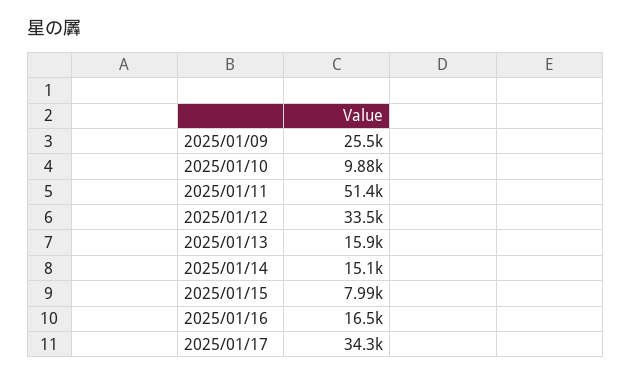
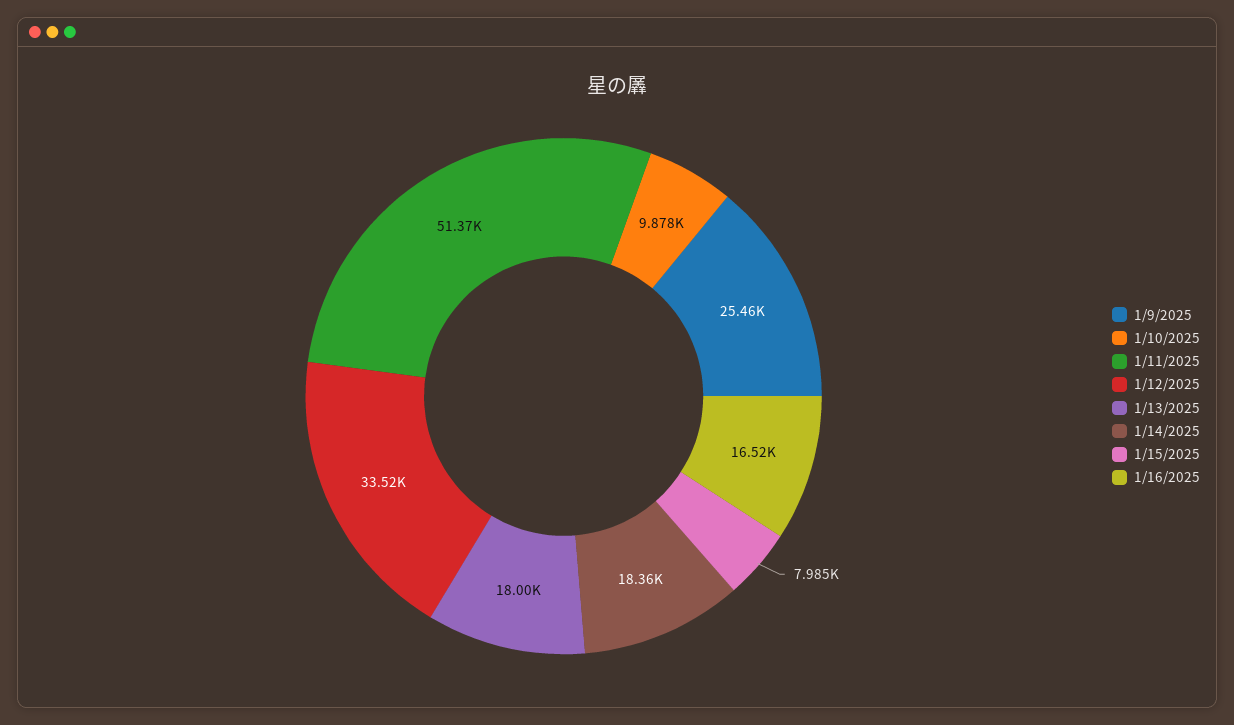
  {
    "2025/01/09": 25460,
    "2025/01/10": 9878,
    "2025/01/11": 51370,
    "2025/01/12": 33520,
-   "2025/01/13": 15900,
+   "2025/01/13": 18000,
-   "2025/01/14": 15100,
+   "2025/01/14": 18360,
    "2025/01/15": 7985,
-   "2025/01/16": 16520,
+   "2025/01/16": 16520
-   "2025/01/17": 34300
  }

